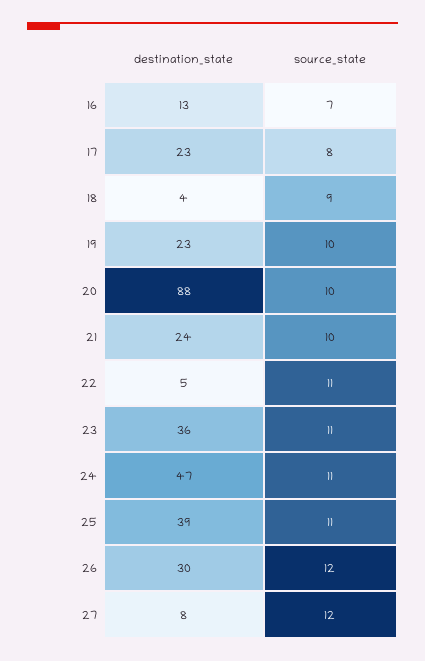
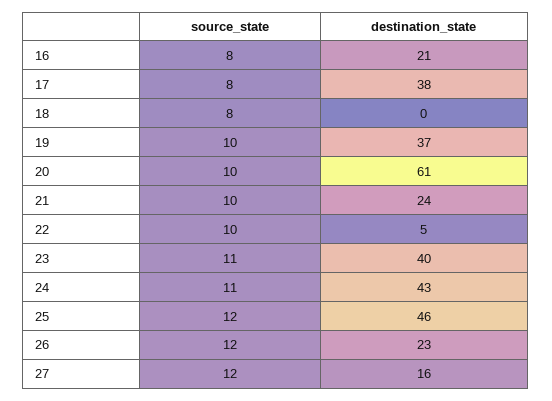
  {
    "destination_state": {
-     "16": 13,
+     "16": 21,
-     "17": 23,
+     "17": 38,
-     "18": 4,
+     "18": 0,
-     "19": 23,
+     "19": 37,
-     "20": 88,
+     "20": 61,
      "21": 24,
      "22": 5,
-     "23": 36,
+     "23": 40,
-     "24": 47,
+     "24": 43,
-     "25": 39,
+     "25": 46,
-     "26": 30,
+     "26": 23,
-     "27": 8
+     "27": 16
    },
    "source_state": {
-     "16": 7,
+     "16": 8,
      "17": 8,
-     "18": 9,
+     "18": 8,
      "19": 10,
      "20": 10,
      "21": 10,
-     "22": 11,
+     "22": 10,
      "23": 11,
      "24": 11,
-     "25": 11,
+     "25": 12,
      "26": 12,
      "27": 12
    }
  }

